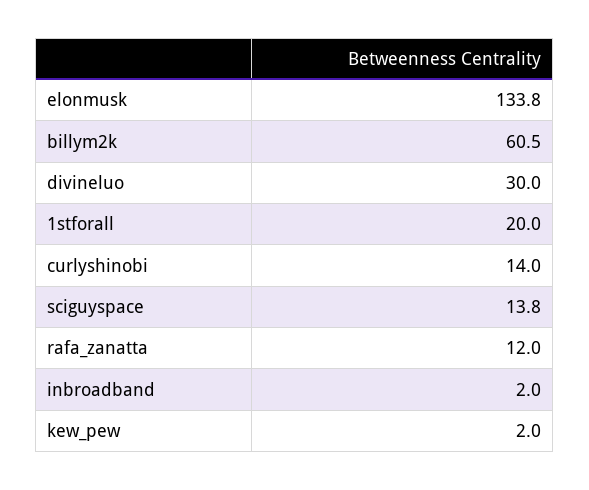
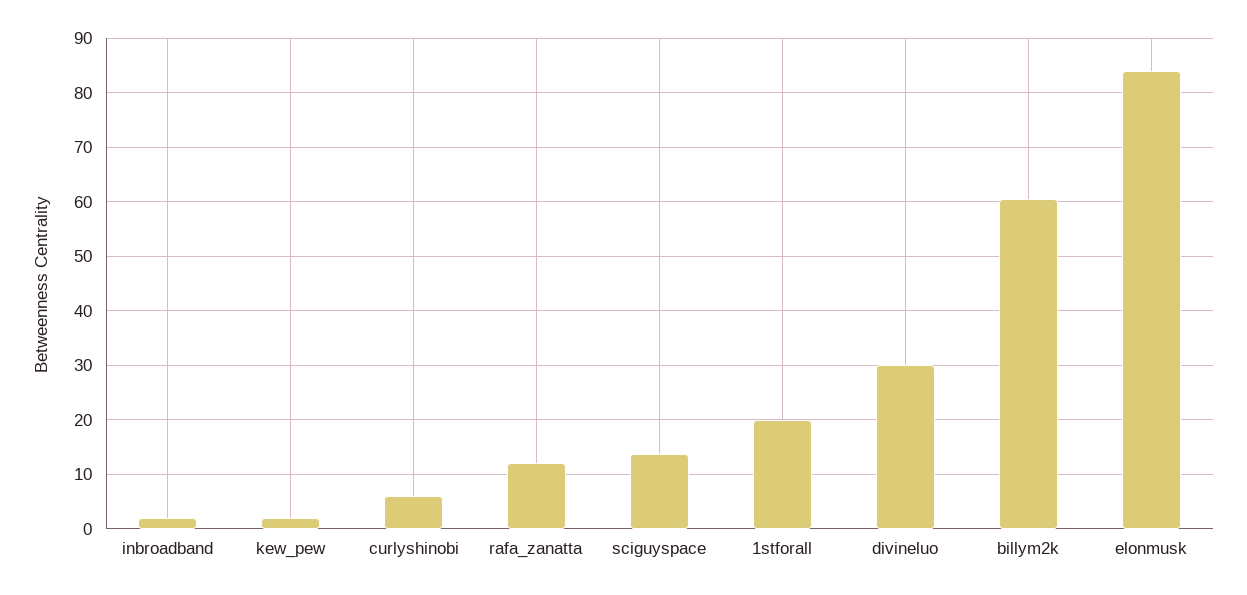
  {
-   "elonmusk": 133.8,
+   "elonmusk": 84,
    "billym2k": 60.5,
    "divineluo": 30,
    "1stforall": 20,
-   "curlyshinobi": 14,
+   "curlyshinobi": 6,
    "sciguyspace": 13.8,
    "rafa_zanatta": 12,
    "inbroadband": 2,
    "kew_pew": 2
  }

